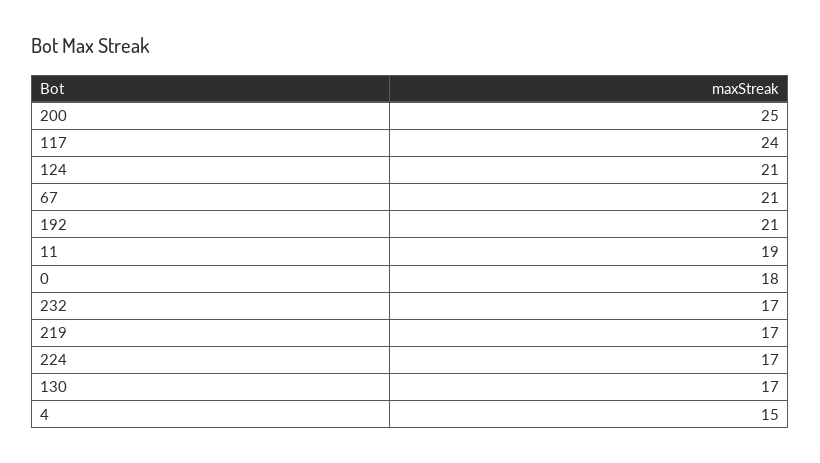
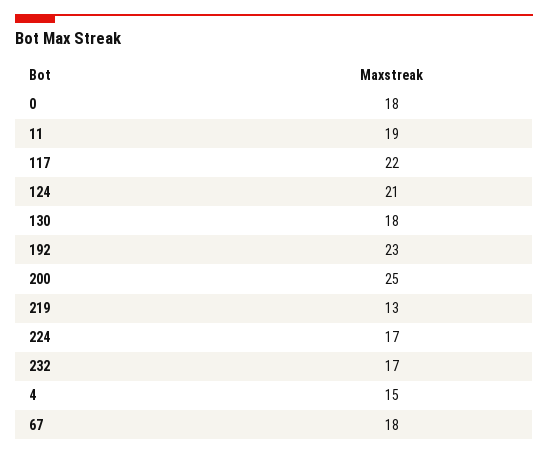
  {
    "200": 25,
-   "117": 24,
+   "117": 22,
    "124": 21,
-   "67": 21,
+   "67": 18,
-   "192": 21,
+   "192": 23,
    "11": 19,
    "0": 18,
    "232": 17,
-   "219": 17,
+   "219": 13,
    "224": 17,
-   "130": 17,
+   "130": 18,
    "4": 15
  }

